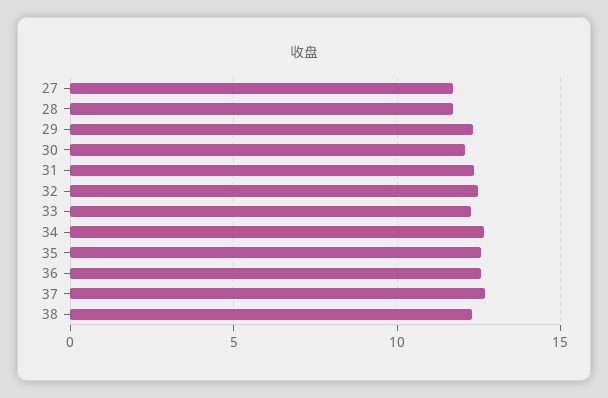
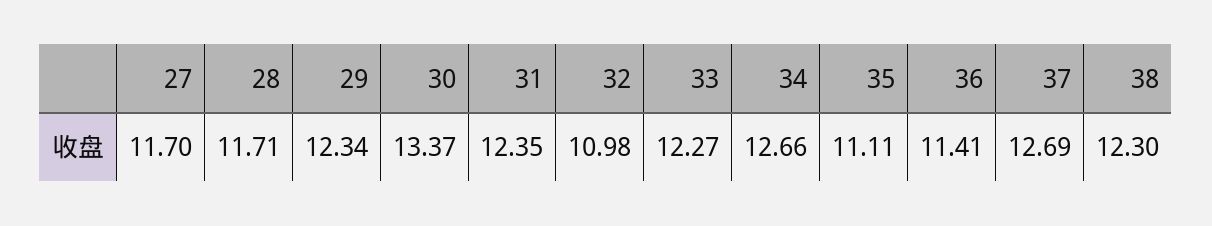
  {
    "27": 11.7,
    "28": 11.71,
    "29": 12.34,
-   "30": 12,
+   "30": 13.37,
    "31": 12.35,
-   "32": 12.5,
+   "32": 10.98,
    "33": 12.27,
    "34": 12.66,
-   "35": 12.5,
+   "35": 11.11,
-   "36": 12.5,
+   "36": 11.41,
    "37": 12.69,
    "38": 12.3
  }

